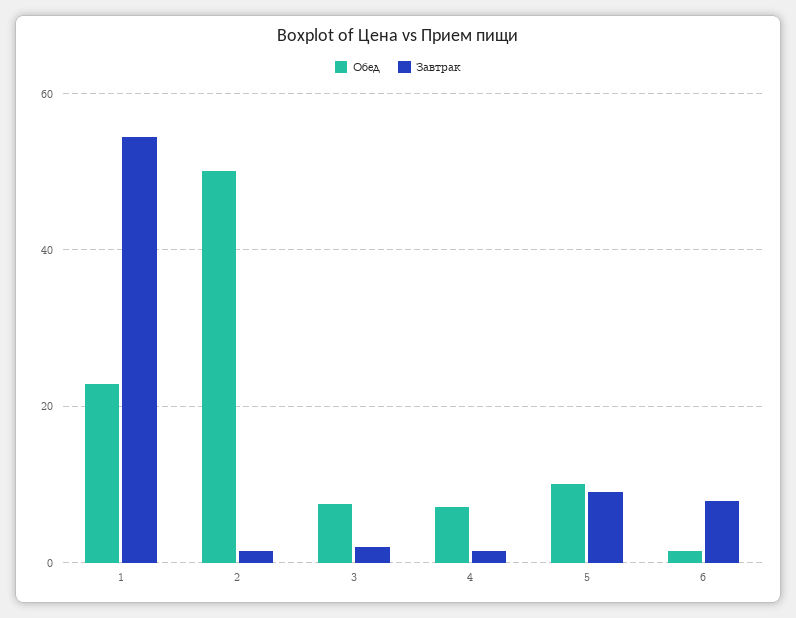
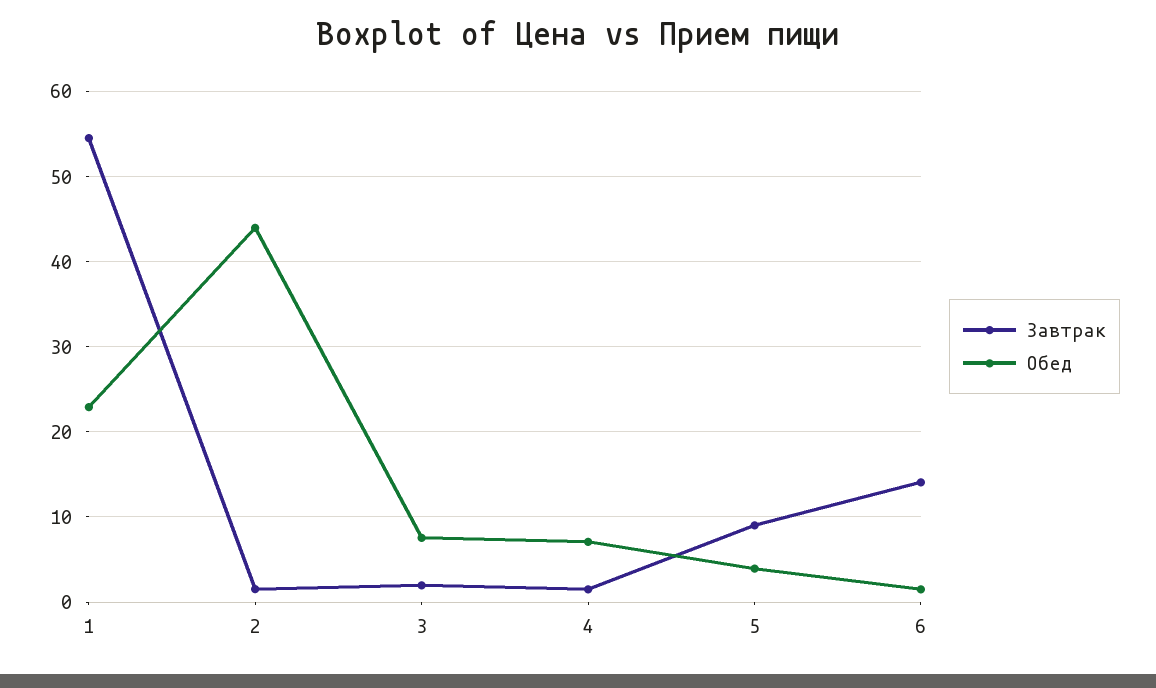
  {
    "Обед": {
      "1": 23,
-     "2": 50,
+     "2": 44,
      "3": 8,
      "4": 7,
-     "5": 10,
+     "5": 4,
      "6": 1
    },
    "Завтрак": {
      "1": 55,
      "2": 2,
      "3": 2,
      "4": 1,
      "5": 9,
-     "6": 8
+     "6": 14
    }
  }

